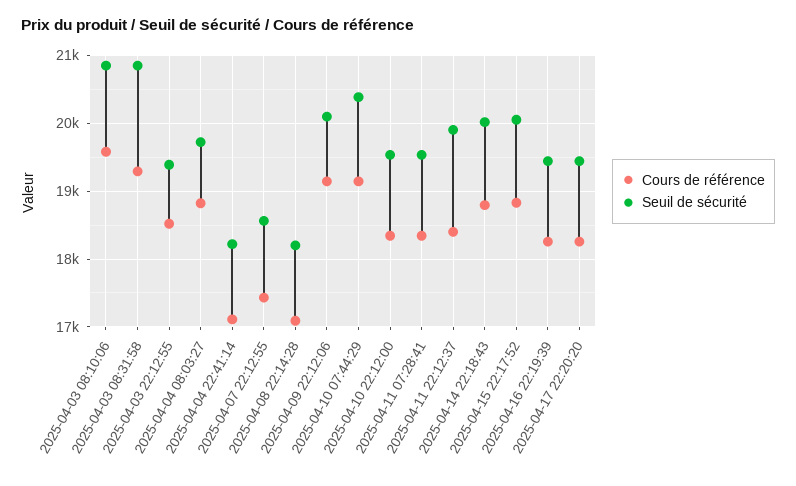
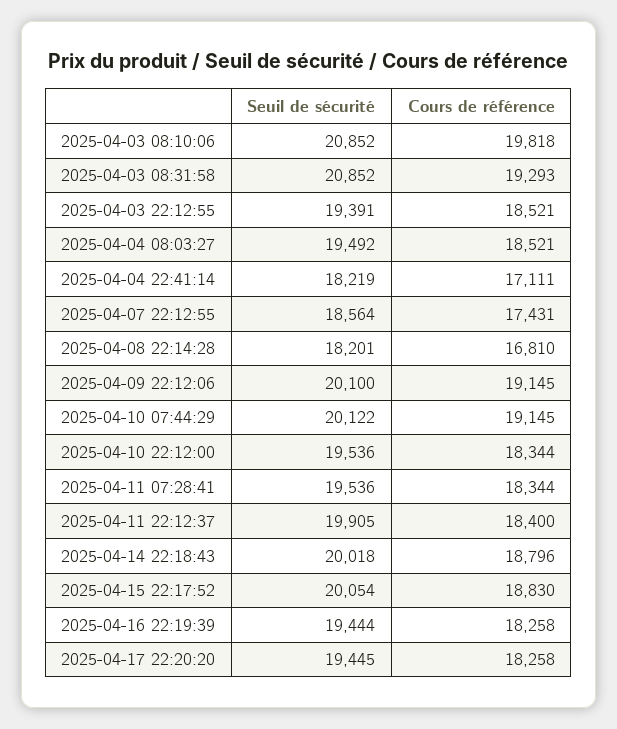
  {
    "Cours de référence": {
-     "2025-04-03 08:10:06": 19600,
+     "2025-04-03 08:10:06": 19818,
      "2025-04-03 08:31:58": 19293,
      "2025-04-03 22:12:55": 18521,
-     "2025-04-04 08:03:27": 18800,
+     "2025-04-04 08:03:27": 18521,
      "2025-04-04 22:41:14": 17111,
      "2025-04-07 22:12:55": 17431,
-     "2025-04-08 22:14:28": 17100,
+     "2025-04-08 22:14:28": 16810,
      "2025-04-09 22:12:06": 19145,
      "2025-04-10 07:44:29": 19145,
      "2025-04-10 22:12:00": 18344,
      "2025-04-11 07:28:41": 18344,
      "2025-04-11 22:12:37": 18400,
      "2025-04-14 22:18:43": 18796,
      "2025-04-15 22:17:52": 18830,
      "2025-04-16 22:19:39": 18258,
      "2025-04-17 22:20:20": 18258
    },
    "Seuil de sécurité": {
      "2025-04-03 08:10:06": 20852,
      "2025-04-03 08:31:58": 20852,
      "2025-04-03 22:12:55": 19391,
-     "2025-04-04 08:03:27": 19700,
+     "2025-04-04 08:03:27": 19492,
      "2025-04-04 22:41:14": 18219,
      "2025-04-07 22:12:55": 18564,
      "2025-04-08 22:14:28": 18201,
      "2025-04-09 22:12:06": 20100,
-     "2025-04-10 07:44:29": 20400,
+     "2025-04-10 07:44:29": 20122,
      "2025-04-10 22:12:00": 19536,
      "2025-04-11 07:28:41": 19536,
      "2025-04-11 22:12:37": 19905,
      "2025-04-14 22:18:43": 20018,
      "2025-04-15 22:17:52": 20054,
      "2025-04-16 22:19:39": 19444,
      "2025-04-17 22:20:20": 19445
    }
  }

